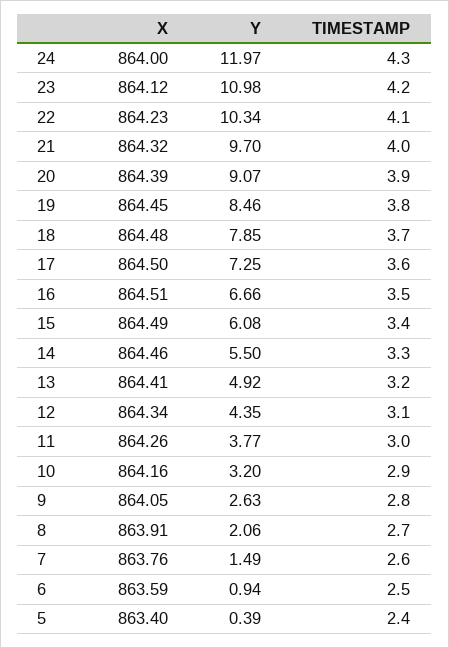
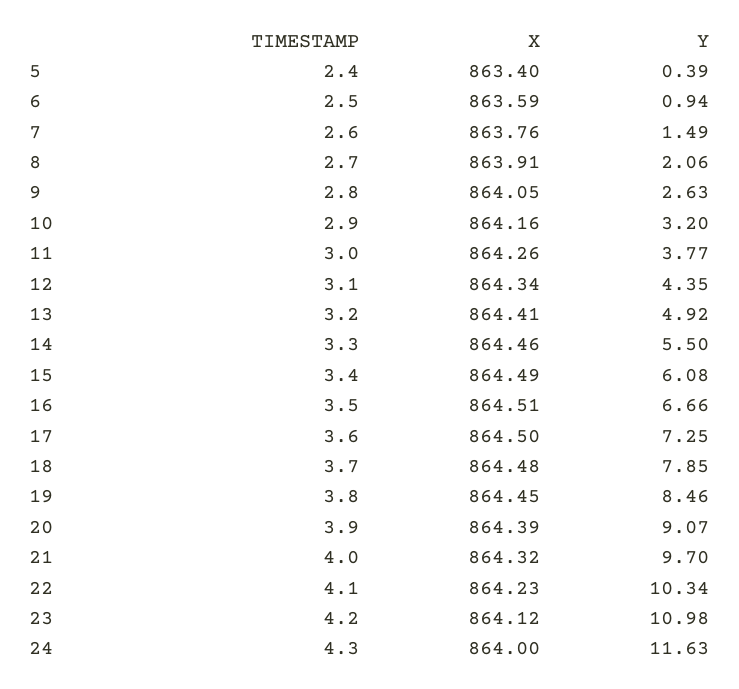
  {
    "X": {
      "24": 864,
      "23": 864.12,
      "22": 864.23,
      "21": 864.32,
      "20": 864.39,
      "19": 864.45,
      "18": 864.48,
      "17": 864.5,
      "16": 864.51,
      "15": 864.49,
      "14": 864.46,
      "13": 864.41,
      "12": 864.34,
      "11": 864.26,
      "10": 864.16,
      "9": 864.05,
      "8": 863.91,
      "7": 863.76,
      "6": 863.59,
      "5": 863.4
    },
    "Y": {
-     "24": 11.97,
+     "24": 11.63,
      "23": 10.98,
      "22": 10.34,
      "21": 9.7,
      "20": 9.07,
      "19": 8.46,
      "18": 7.85,
      "17": 7.25,
      "16": 6.66,
      "15": 6.08,
      "14": 5.5,
      "13": 4.92,
      "12": 4.35,
      "11": 3.77,
      "10": 3.2,
      "9": 2.63,
      "8": 2.06,
      "7": 1.49,
      "6": 0.94,
      "5": 0.39
    },
    "TIMESTAMP": {
      "24": 4.3,
      "23": 4.2,
      "22": 4.1,
      "21": 4,
      "20": 3.9,
      "19": 3.8,
      "18": 3.7,
      "17": 3.6,
      "16": 3.5,
      "15": 3.4,
      "14": 3.3,
      "13": 3.2,
      "12": 3.1,
      "11": 3,
      "10": 2.9,
      "9": 2.8,
      "8": 2.7,
      "7": 2.6,
      "6": 2.5,
      "5": 2.4
    }
  }

